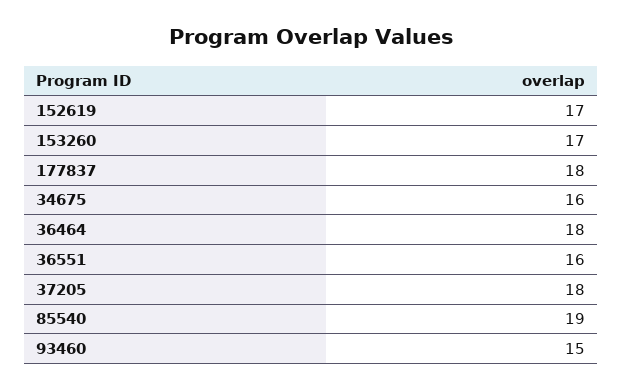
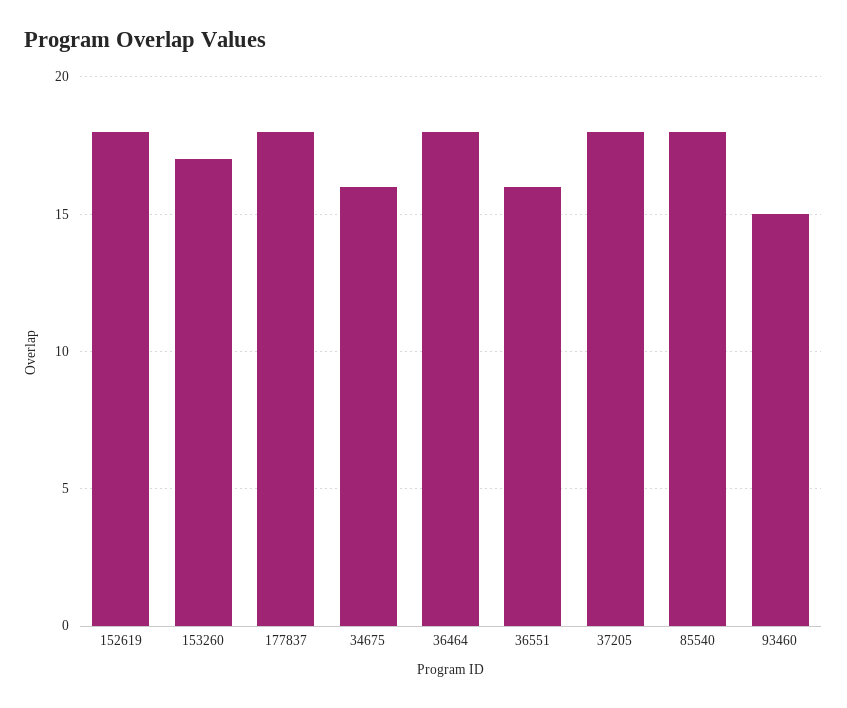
  {
-   "152619": 17,
+   "152619": 18,
    "153260": 17,
    "177837": 18,
    "34675": 16,
    "36464": 18,
    "36551": 16,
    "37205": 18,
-   "85540": 19,
+   "85540": 18,
    "93460": 15
  }

